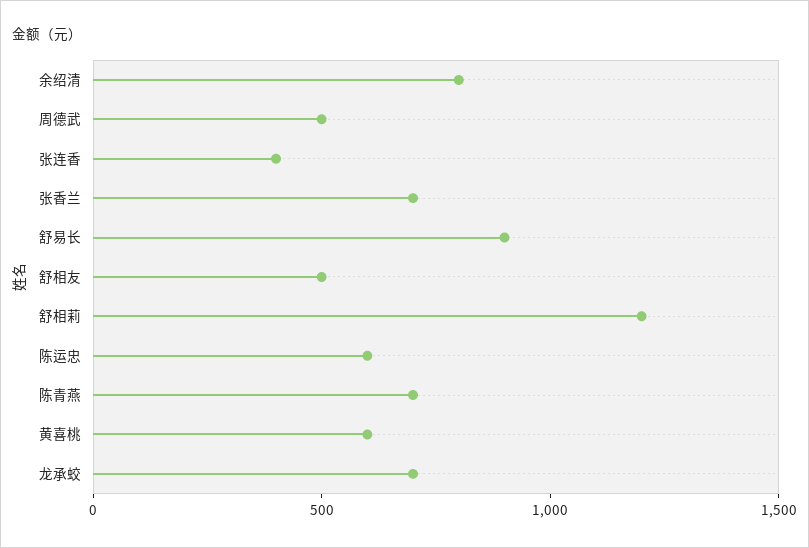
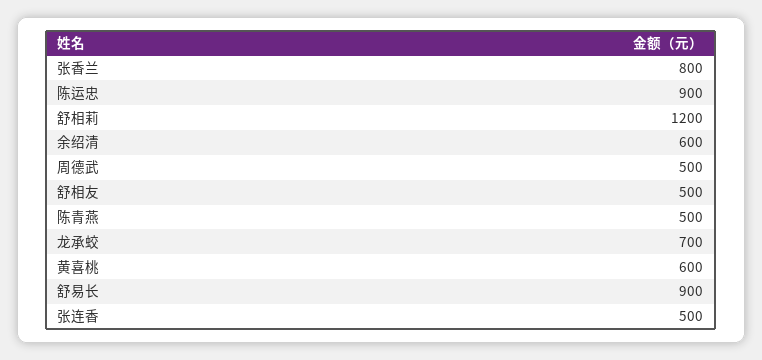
  {
-   "余绍清": 800,
+   "余绍清": 600,
    "周德武": 500,
-   "张连香": 400,
+   "张连香": 500,
-   "张香兰": 700,
+   "张香兰": 800,
    "舒易长": 900,
    "舒相友": 500,
    "舒相莉": 1200,
-   "陈运忠": 600,
+   "陈运忠": 900,
-   "陈青燕": 700,
+   "陈青燕": 500,
    "黄喜桃": 600,
    "龙承蛟": 700
  }

